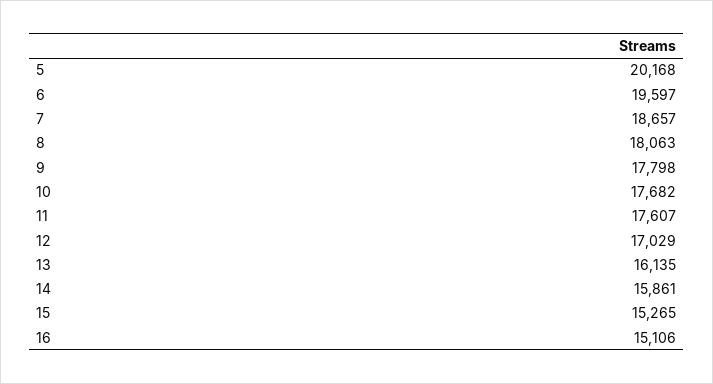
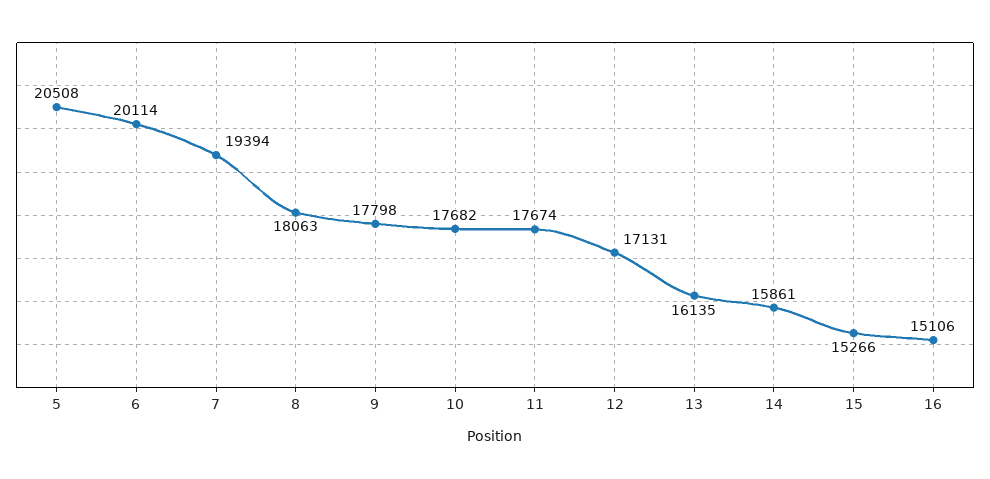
  {
-   "5": 20168,
+   "5": 20508,
-   "6": 19597,
+   "6": 20114,
-   "7": 18657,
+   "7": 19394,
    "8": 18063,
    "9": 17798,
    "10": 17682,
-   "11": 17607,
+   "11": 17674,
-   "12": 17029,
+   "12": 17131,
    "13": 16135,
    "14": 15861,
-   "15": 15265,
+   "15": 15266,
    "16": 15106
  }

